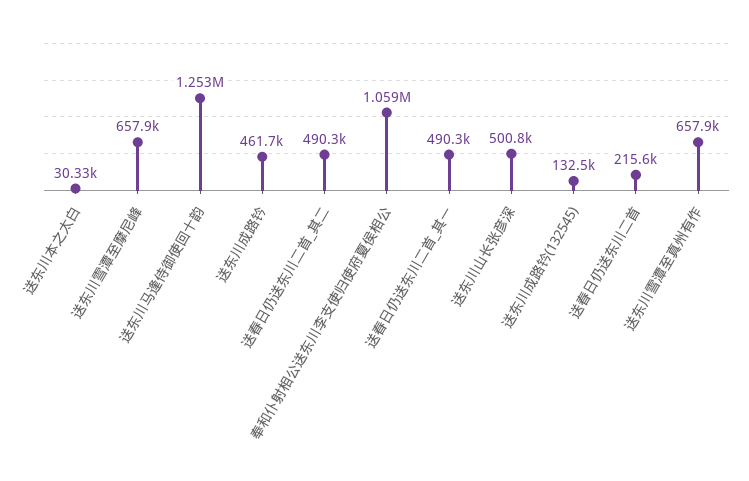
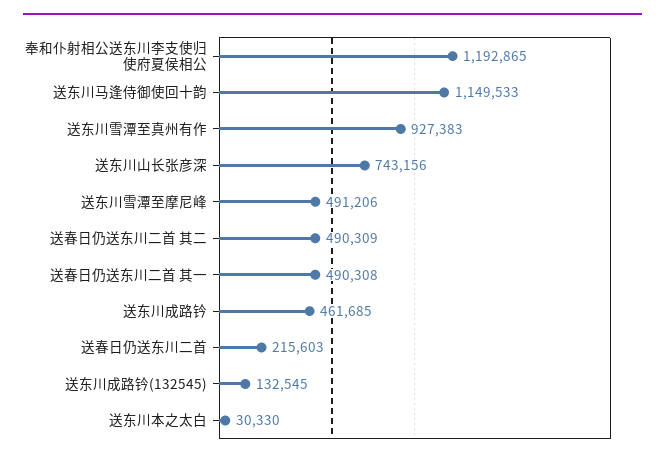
  {
    "送东川本之太白": 30330,
-   "送东川雪潭至摩尼峰": 657900,
+   "送东川雪潭至摩尼峰": 491206,
-   "送东川马逢侍御使回十韵": 1253000,
+   "送东川马逢侍御使回十韵": 1149533,
    "送东川成路钤": 461685,
    "送春日仍送东川二首_其二": 490309,
-   "奉和仆射相公送东川李支使归使府夏侯相公": 1059000,
+   "奉和仆射相公送东川李支使归使府夏侯相公": 1192865,
    "送春日仍送东川二首_其一": 490308,
-   "送东川山长张彦深": 500800,
+   "送东川山长张彦深": 743156,
    "送东川成路钤(132545)": 132545,
    "送春日仍送东川二首": 215603,
-   "送东川雪潭至真州有作": 657900
+   "送东川雪潭至真州有作": 927383
  }

